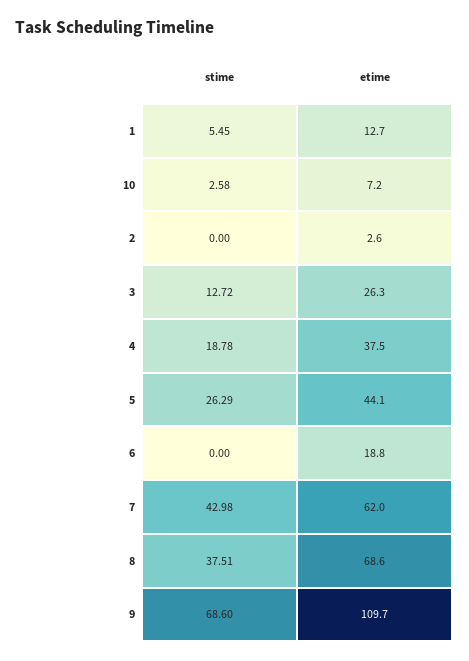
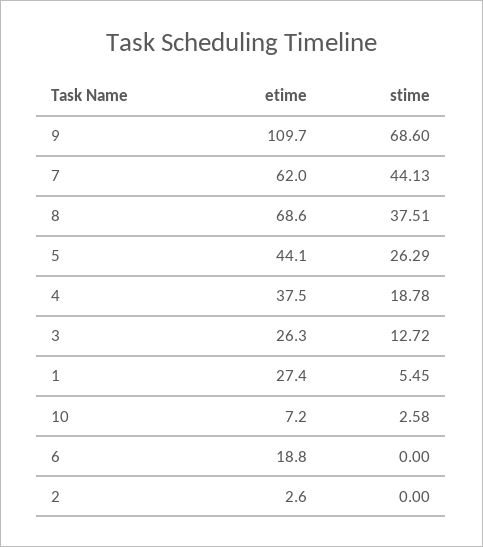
  {
    "stime": {
      "1": 5.45,
      "10": 2.58,
      "2": 0,
      "3": 12.72,
      "4": 18.78,
      "5": 26.29,
      "6": 0,
-     "7": 42.98,
+     "7": 44.13,
      "8": 37.51,
      "9": 68.6
    },
    "etime": {
-     "1": 12.7,
+     "1": 27.4,
      "10": 7.2,
      "2": 2.6,
      "3": 26.3,
      "4": 37.5,
      "5": 44.1,
      "6": 18.8,
      "7": 62,
      "8": 68.6,
      "9": 109.7
    }
  }

